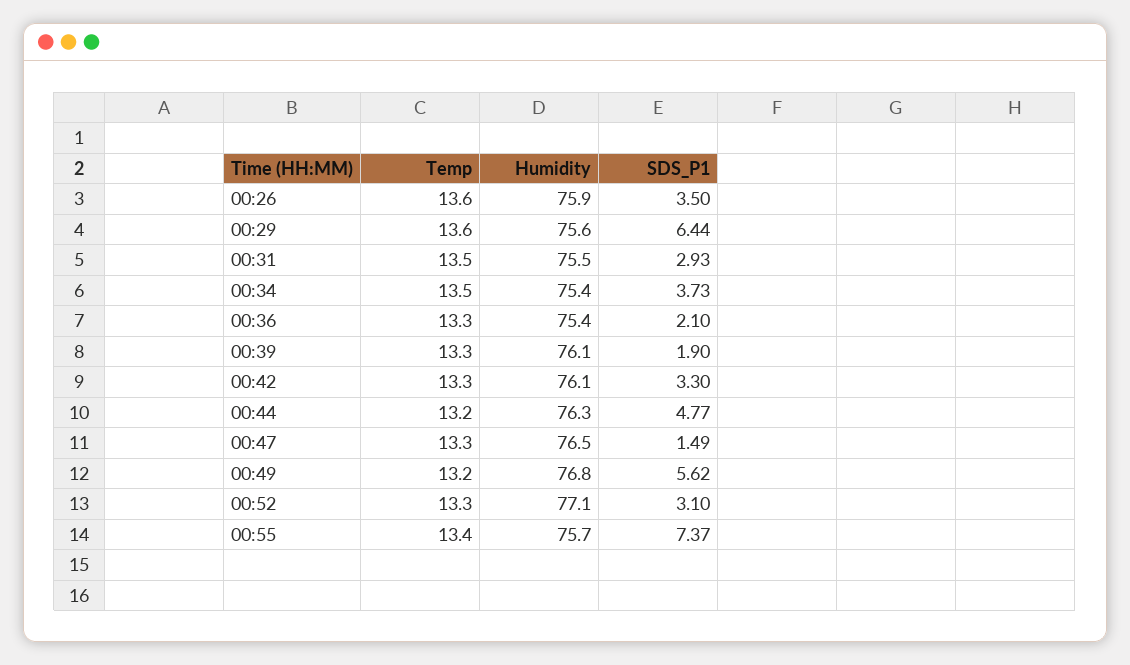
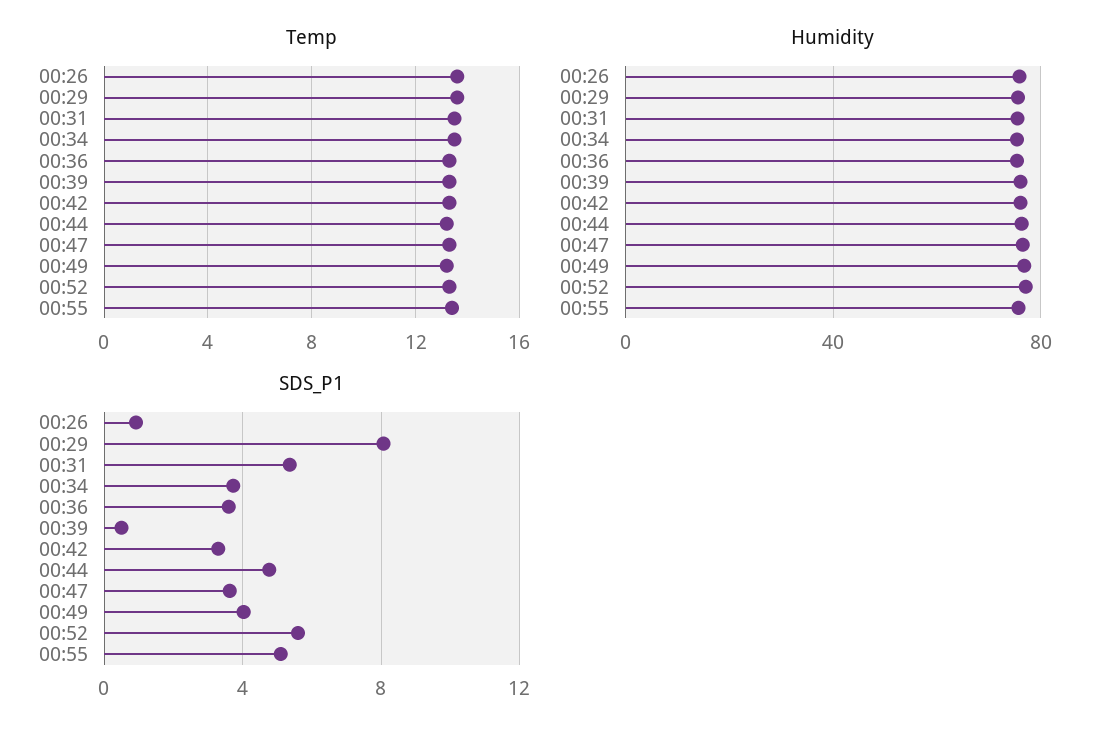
  {
    "Temp": {
      "00:26": 13.6,
      "00:29": 13.6,
      "00:31": 13.5,
      "00:34": 13.5,
      "00:36": 13.3,
      "00:39": 13.3,
      "00:42": 13.3,
      "00:44": 13.2,
      "00:47": 13.3,
      "00:49": 13.2,
      "00:52": 13.3,
      "00:55": 13.4
    },
    "Humidity": {
      "00:26": 75.9,
      "00:29": 75.6,
      "00:31": 75.5,
      "00:34": 75.4,
      "00:36": 75.4,
      "00:39": 76.1,
      "00:42": 76.1,
      "00:44": 76.3,
      "00:47": 76.5,
      "00:49": 76.8,
      "00:52": 77.1,
      "00:55": 75.7
    },
    "SDS_P1": {
-     "00:26": 3.5,
+     "00:26": 1,
-     "00:29": 6.44,
+     "00:29": 8,
-     "00:31": 2.93,
+     "00:31": 5.5,
      "00:34": 3.73,
-     "00:36": 2.1,
+     "00:36": 3.5,
-     "00:39": 1.9,
+     "00:39": 0.5,
      "00:42": 3.3,
      "00:44": 4.77,
-     "00:47": 1.49,
+     "00:47": 3.5,
-     "00:49": 5.62,
+     "00:49": 4,
-     "00:52": 3.1,
+     "00:52": 5.5,
-     "00:55": 7.37
+     "00:55": 5
    }
  }

